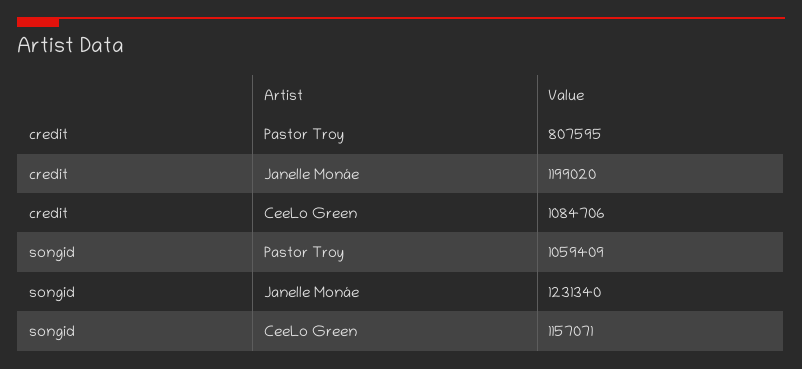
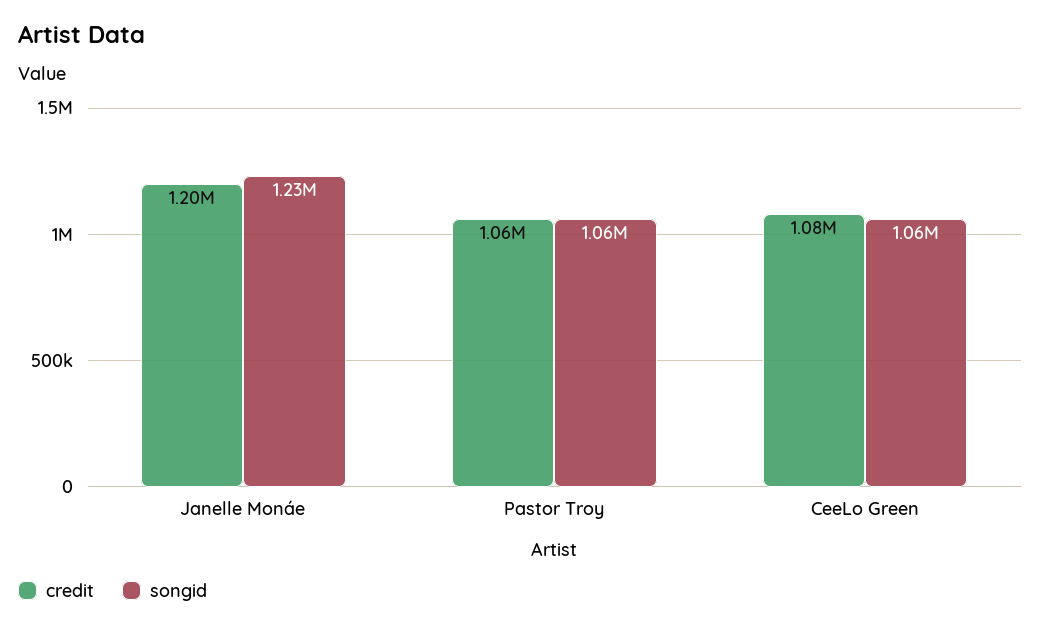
  {
    "credit": {
-     "Pastor Troy": 807595,
+     "Pastor Troy": 1060000,
      "Janelle Monáe": 1199020,
      "CeeLo Green": 1084706
    },
    "songid": {
      "Pastor Troy": 1059409,
      "Janelle Monáe": 1231340,
-     "CeeLo Green": 1157071
+     "CeeLo Green": 1060000
    }
  }

